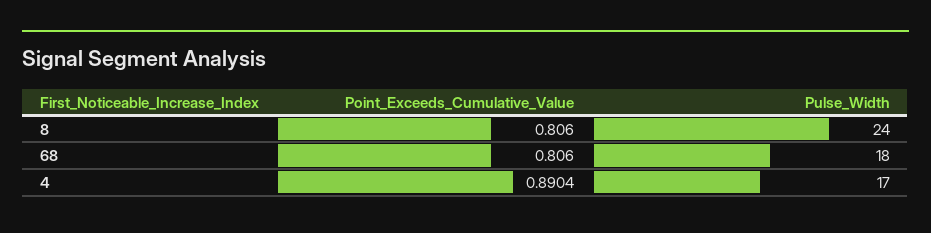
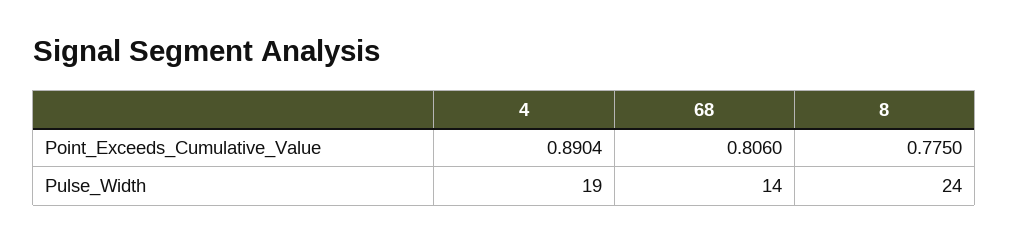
  {
    "Point_Exceeds_Cumulative_Value": {
-     "8": 0.806,
+     "8": 0.775,
      "68": 0.806,
      "4": 0.8904
    },
    "Pulse_Width": {
      "8": 24,
-     "68": 18,
+     "68": 14,
-     "4": 17
+     "4": 19
    }
  }

